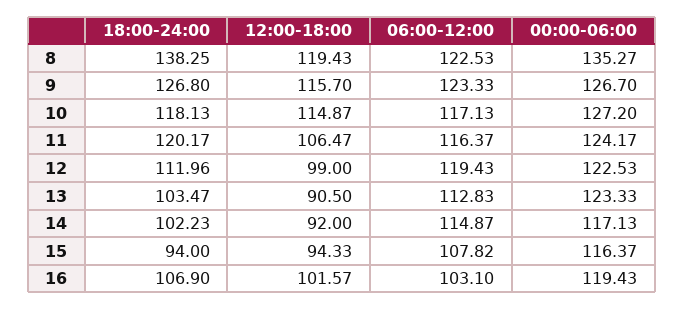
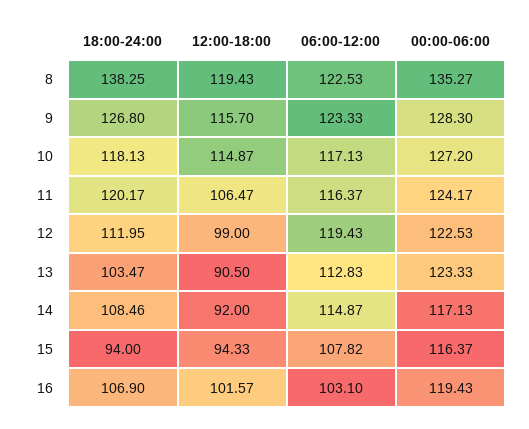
  {
    "18:00-24:00": {
      "8": 138.25,
      "9": 126.8,
      "10": 118.13,
      "11": 120.17,
-     "12": 111.96,
+     "12": 111.95,
      "13": 103.47,
-     "14": 102.23,
+     "14": 108.46,
      "15": 94,
      "16": 106.9
    },
    "12:00-18:00": {
      "8": 119.43,
      "9": 115.7,
      "10": 114.87,
      "11": 106.47,
      "12": 99,
      "13": 90.5,
      "14": 92,
      "15": 94.33,
      "16": 101.57
    },
    "06:00-12:00": {
      "8": 122.53,
      "9": 123.33,
      "10": 117.13,
      "11": 116.37,
      "12": 119.43,
      "13": 112.83,
      "14": 114.87,
      "15": 107.82,
      "16": 103.1
    },
    "00:00-06:00": {
      "8": 135.27,
-     "9": 126.7,
+     "9": 128.3,
      "10": 127.2,
      "11": 124.17,
      "12": 122.53,
      "13": 123.33,
      "14": 117.13,
      "15": 116.37,
      "16": 119.43
    }
  }

